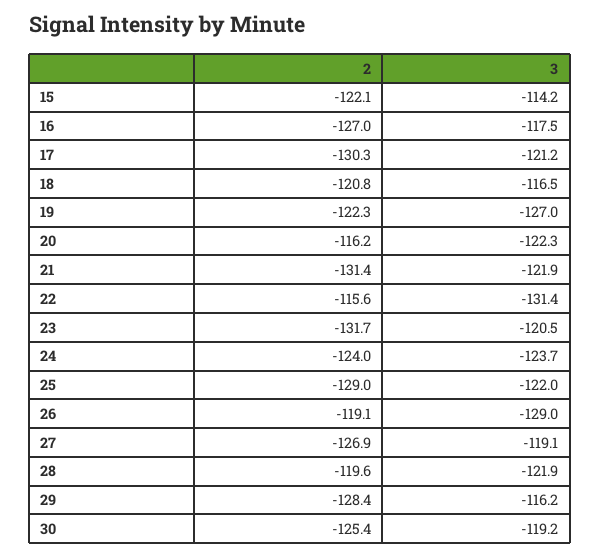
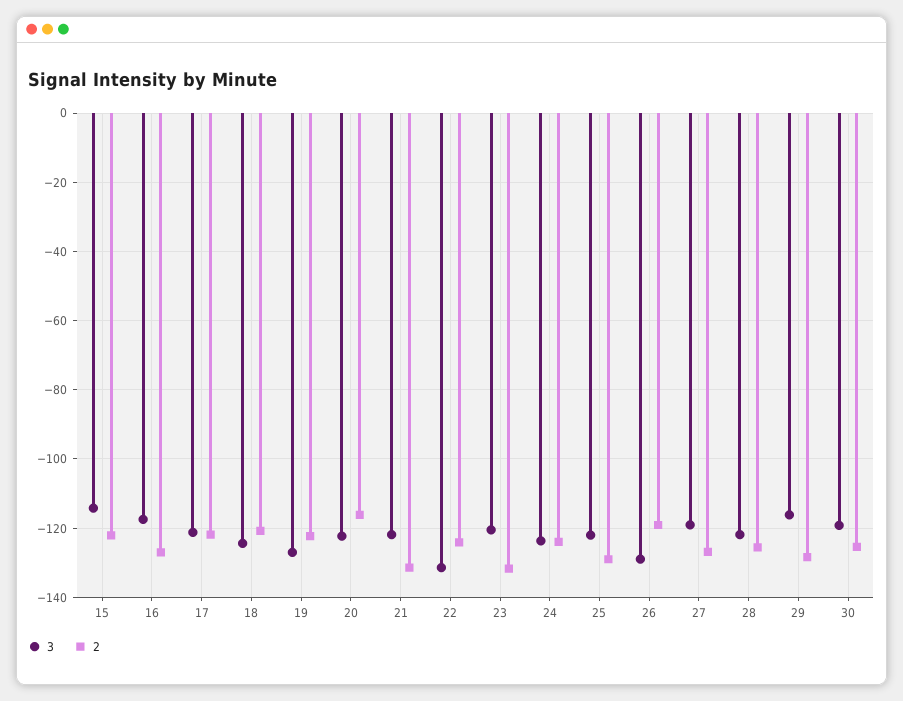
  {
    "2": {
      "15": -122.1,
      "16": -127,
-     "17": -130.3,
+     "17": -122,
      "18": -120.8,
      "19": -122.3,
      "20": -116.2,
      "21": -131.4,
-     "22": -115.6,
+     "22": -124,
      "23": -131.7,
      "24": -124,
      "25": -129,
      "26": -119.1,
      "27": -126.9,
-     "28": -119.6,
+     "28": -126,
      "29": -128.4,
      "30": -125.4
    },
    "3": {
      "15": -114.2,
      "16": -117.5,
      "17": -121.2,
-     "18": -116.5,
+     "18": -124,
      "19": -127,
      "20": -122.3,
      "21": -121.9,
      "22": -131.4,
      "23": -120.5,
      "24": -123.7,
      "25": -122,
      "26": -129,
      "27": -119.1,
      "28": -121.9,
      "29": -116.2,
      "30": -119.2
    }
  }

